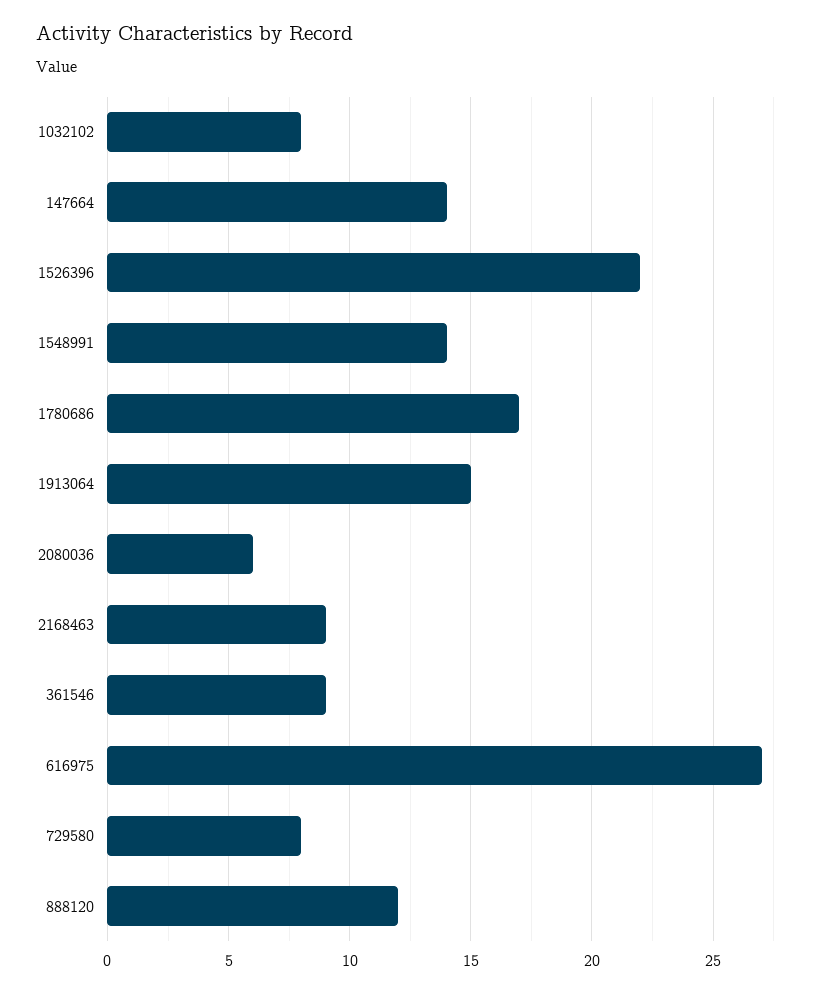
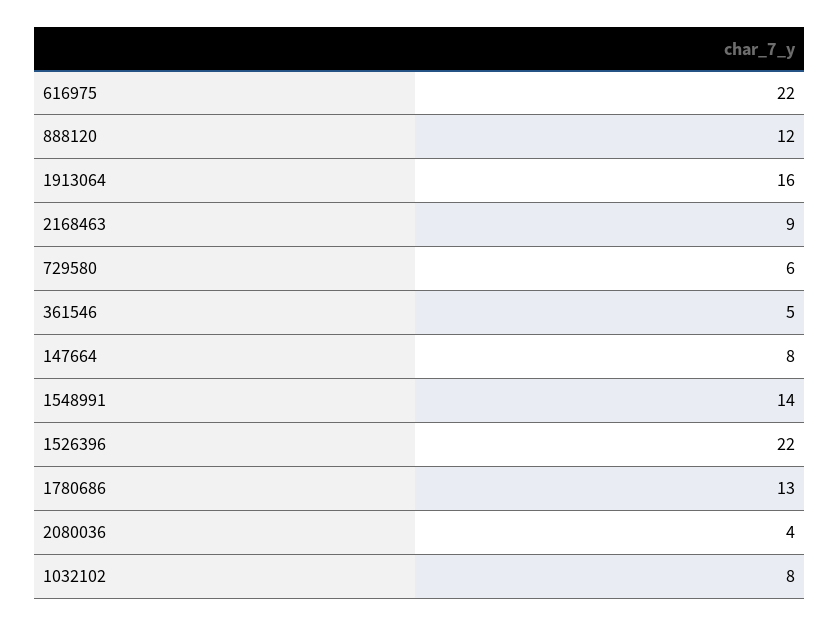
  {
    "1032102": 8,
-   "147664": 14,
+   "147664": 8,
    "1526396": 22,
    "1548991": 14,
-   "1780686": 17,
+   "1780686": 13,
-   "1913064": 15,
+   "1913064": 16,
-   "2080036": 6,
+   "2080036": 4,
    "2168463": 9,
-   "361546": 9,
+   "361546": 5,
-   "616975": 27,
+   "616975": 22,
-   "729580": 8,
+   "729580": 6,
    "888120": 12
  }

